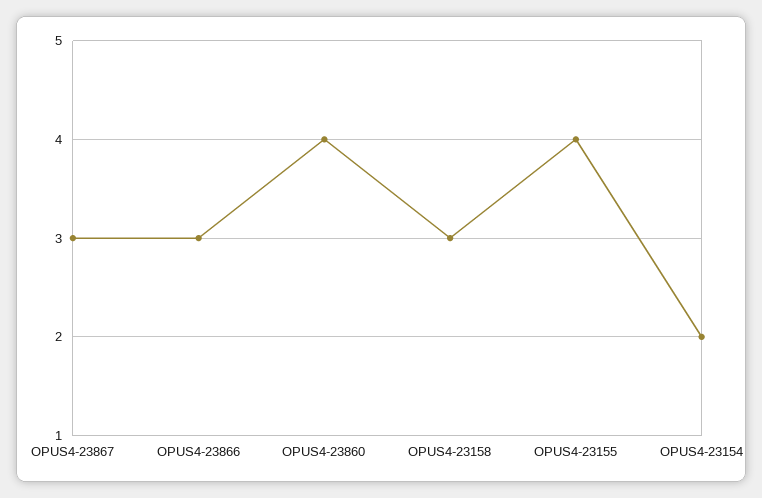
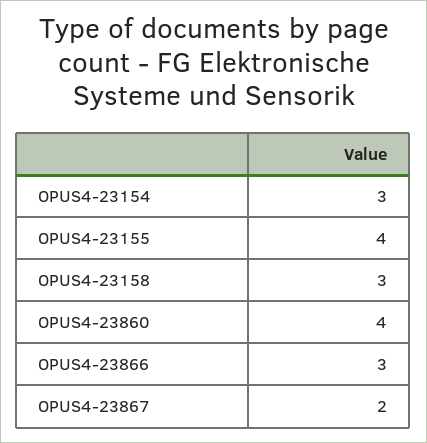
  {
-   "OPUS4-23867": 3,
+   "OPUS4-23867": 2,
    "OPUS4-23866": 3,
    "OPUS4-23860": 4,
    "OPUS4-23158": 3,
    "OPUS4-23155": 4,
-   "OPUS4-23154": 2
+   "OPUS4-23154": 3
  }

